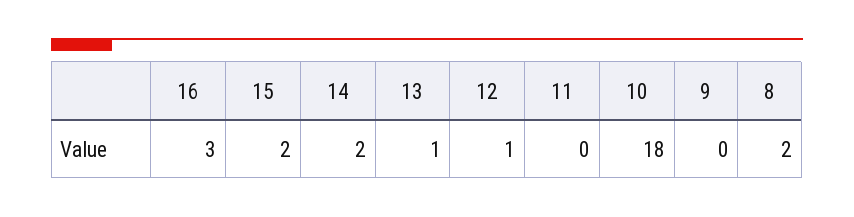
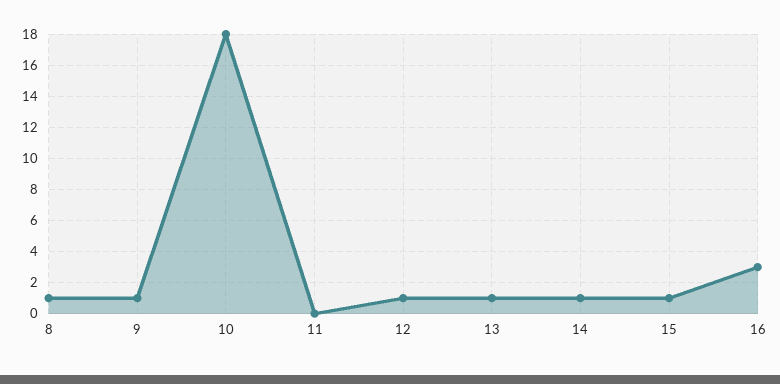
  {
    "16": 3,
-   "15": 2,
+   "15": 1,
-   "14": 2,
+   "14": 1,
    "13": 1,
    "12": 1,
    "11": 0,
    "10": 18,
-   "9": 0,
+   "9": 1,
-   "8": 2
+   "8": 1
  }

